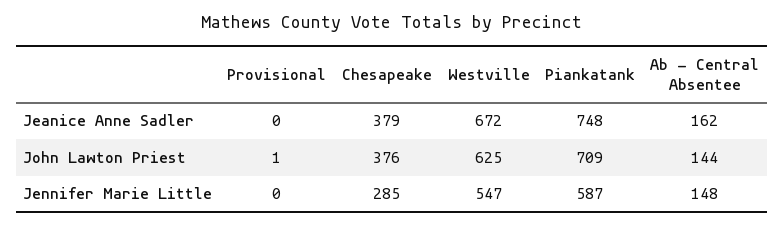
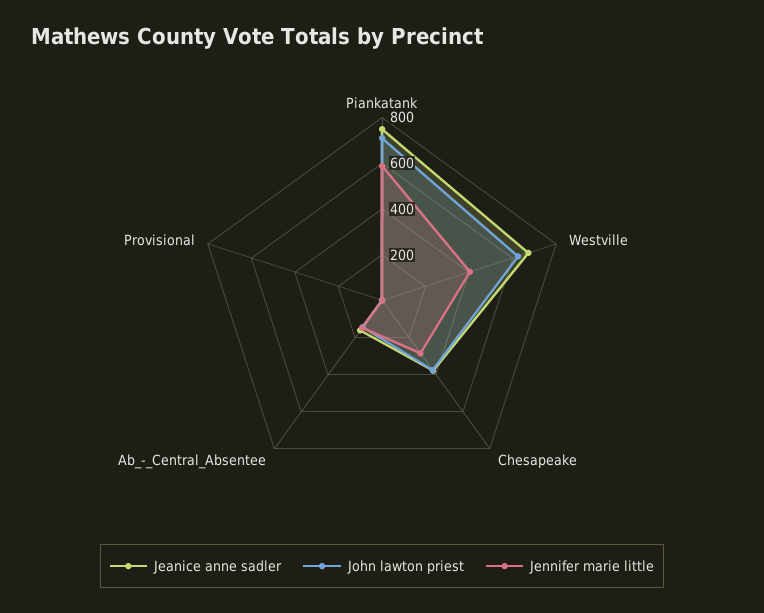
  {
    "Jeanice Anne Sadler": {
      "Provisional": 0,
      "Chesapeake": 379,
      "Westville": 672,
      "Piankatank": 748,
      "Ab - Central Absentee": 162
    },
    "John Lawton Priest": {
      "Provisional": 1,
      "Chesapeake": 376,
      "Westville": 625,
      "Piankatank": 709,
      "Ab - Central Absentee": 144
    },
    "Jennifer Marie Little": {
      "Provisional": 0,
      "Chesapeake": 285,
-     "Westville": 547,
+     "Westville": 400,
      "Piankatank": 587,
      "Ab - Central Absentee": 148
    }
  }

